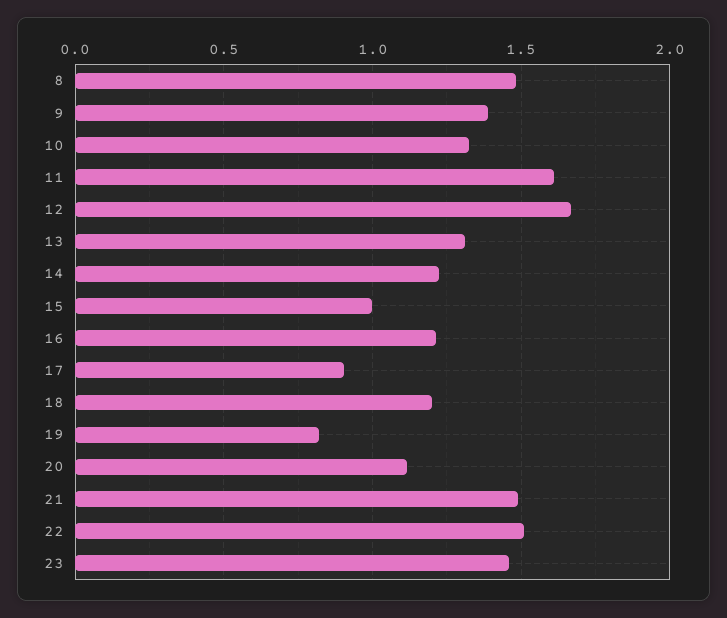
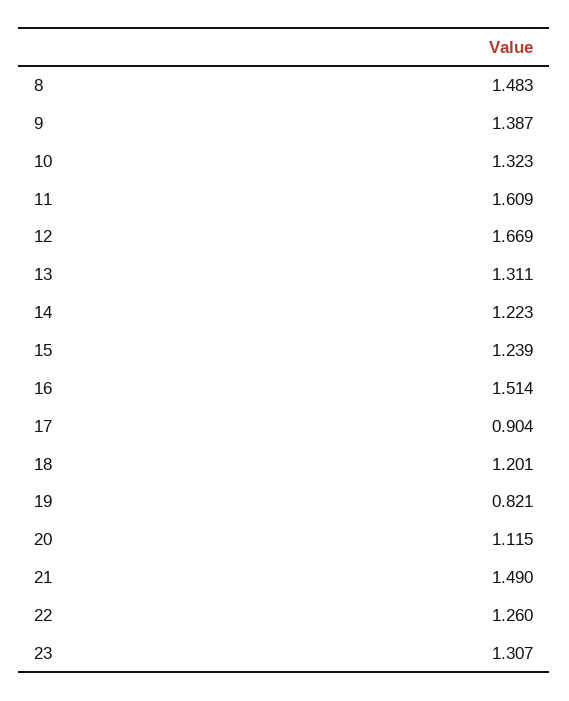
  {
    "8": 1.483,
    "9": 1.387,
    "10": 1.323,
    "11": 1.609,
    "12": 1.669,
    "13": 1.311,
    "14": 1.223,
-   "15": 1,
+   "15": 1.239,
-   "16": 1.2,
+   "16": 1.514,
    "17": 0.904,
    "18": 1.201,
    "19": 0.821,
    "20": 1.115,
    "21": 1.49,
-   "22": 1.5,
+   "22": 1.26,
-   "23": 1.45
+   "23": 1.307
  }

